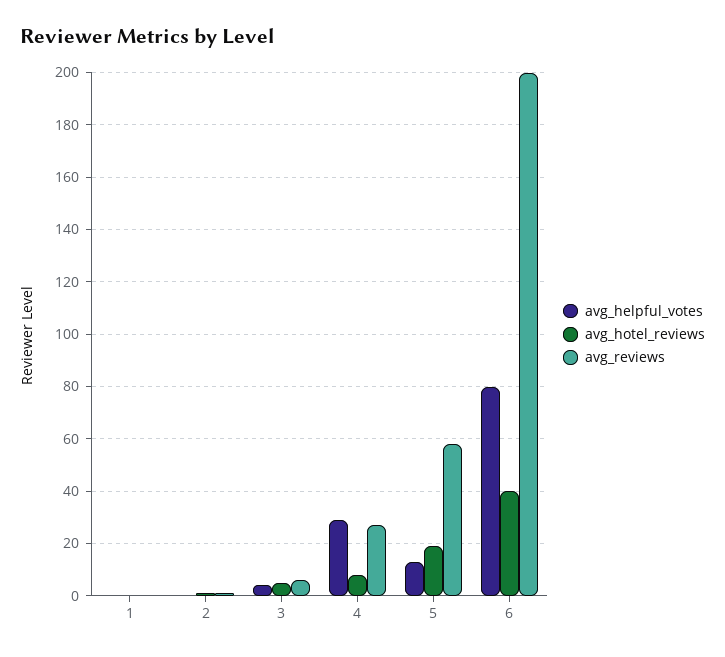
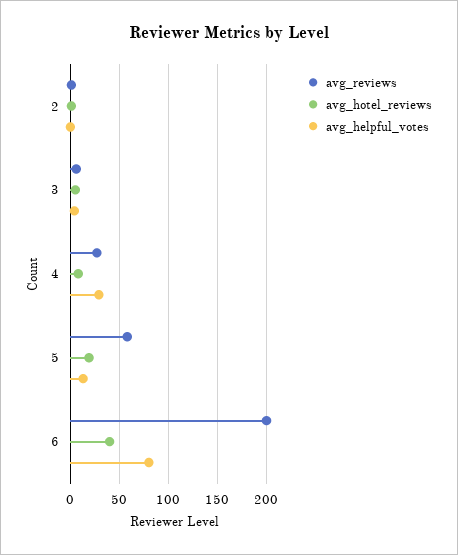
  {
    "avg_helpful_votes": {
-     "1": 0,
      "2": 0,
      "3": 5,
      "4": 30,
      "5": 15,
      "6": 80
    },
    "avg_hotel_reviews": {
-     "1": 0,
      "2": 0,
      "3": 5,
      "4": 10,
      "5": 20,
      "6": 40
    },
    "avg_reviews": {
-     "1": 0,
      "2": 0,
      "3": 5,
      "4": 25,
      "5": 60,
      "6": 200
    }
  }

